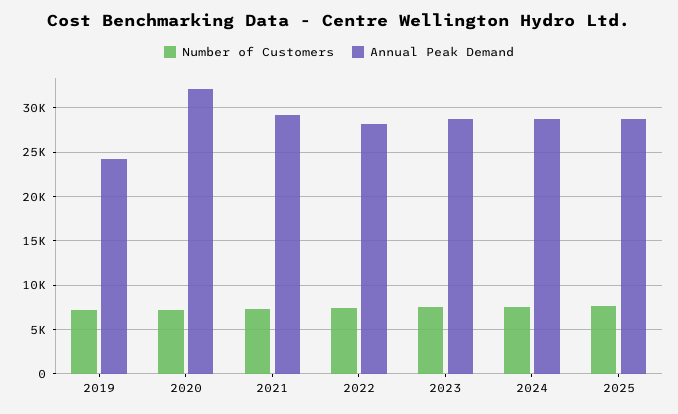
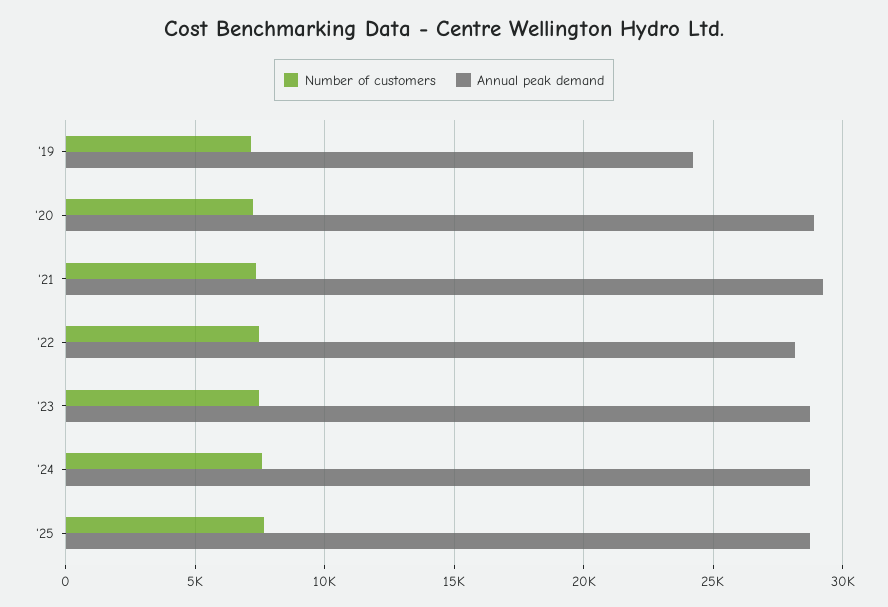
  {
    "Number of Customers": {
      "2019": 7000,
      "2020": 7000,
      "2021": 7500,
      "2022": 7500,
      "2023": 7500,
      "2024": 7500,
      "2025": 7500
    },
    "Annual Peak Demand": {
      "2019": 24000,
-     "2020": 32000,
+     "2020": 29000,
      "2021": 29000,
      "2022": 28000,
      "2023": 28500,
      "2024": 28500,
      "2025": 28500
    }
  }

